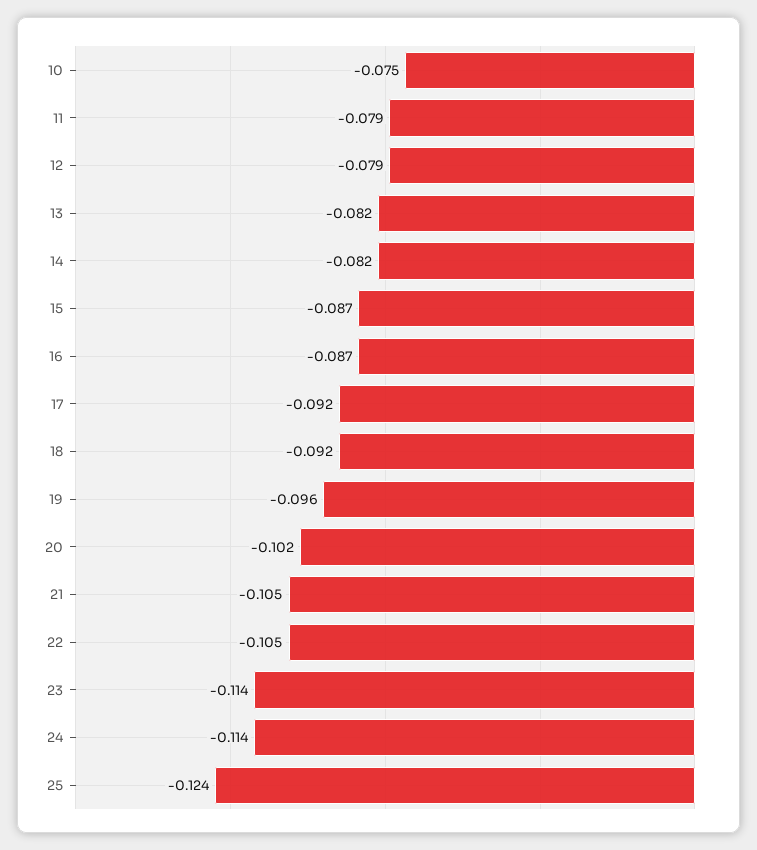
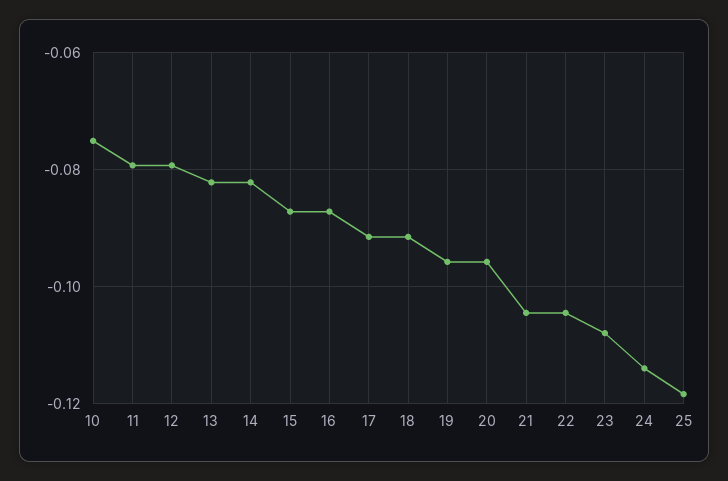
  {
    "10": -0.075,
    "11": -0.079,
    "12": -0.079,
    "13": -0.082,
    "14": -0.082,
    "15": -0.087,
    "16": -0.087,
    "17": -0.092,
    "18": -0.092,
    "19": -0.096,
-   "20": -0.102,
+   "20": -0.096,
    "21": -0.105,
    "22": -0.105,
-   "23": -0.114,
+   "23": -0.108,
    "24": -0.114,
-   "25": -0.124
+   "25": -0.118
  }

